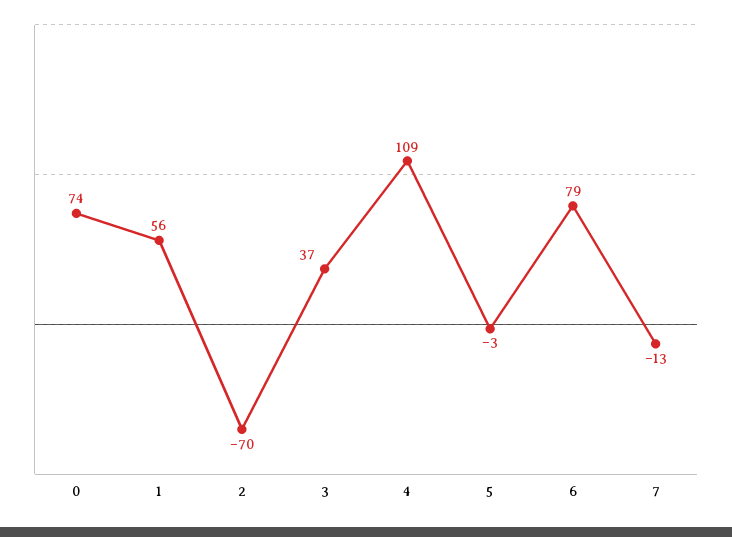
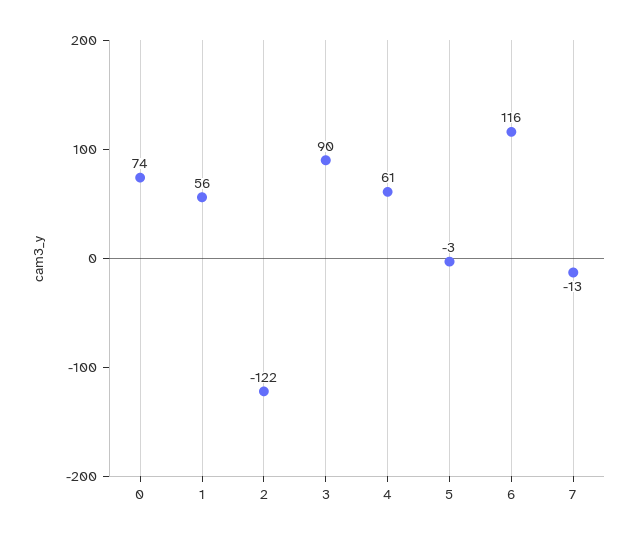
  {
    "0": 74,
    "1": 56,
-   "2": -70,
+   "2": -122,
-   "3": 37,
+   "3": 90,
-   "4": 109,
+   "4": 61,
    "5": -3,
-   "6": 79,
+   "6": 116,
    "7": -13
  }

